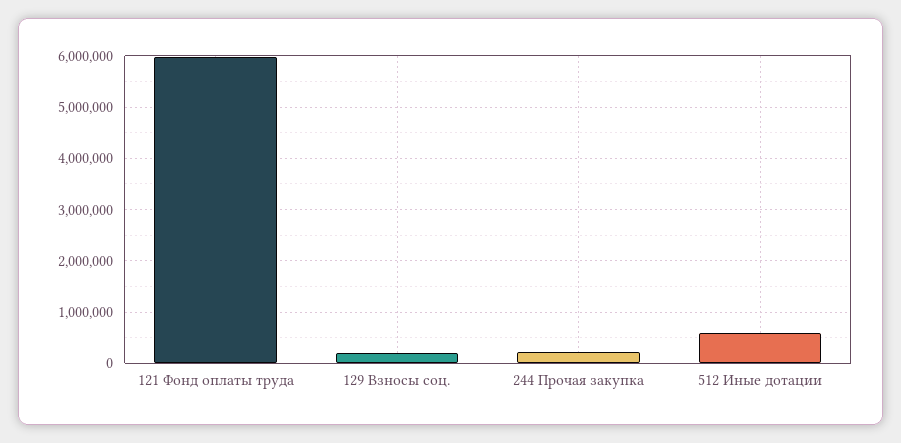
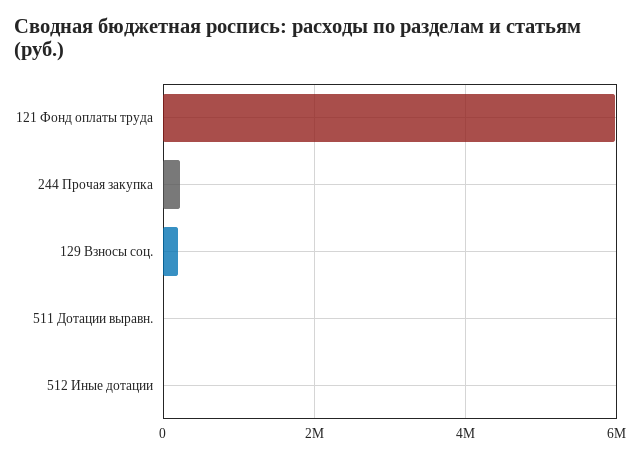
  {
    "121 Фонд оплаты труда": 6000000,
    "129 Взносы соц.": 200000,
    "244 Прочая закупка": 200000,
-   "512 Иные дотации": 600000
+   "512 Иные дотации": 0,
+   "511 Дотации выравн.": 0
  }

